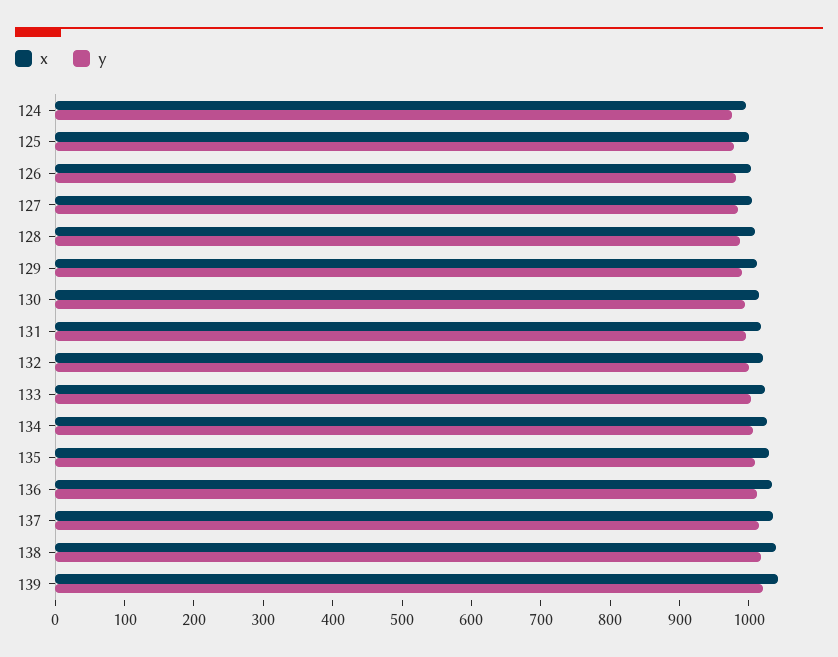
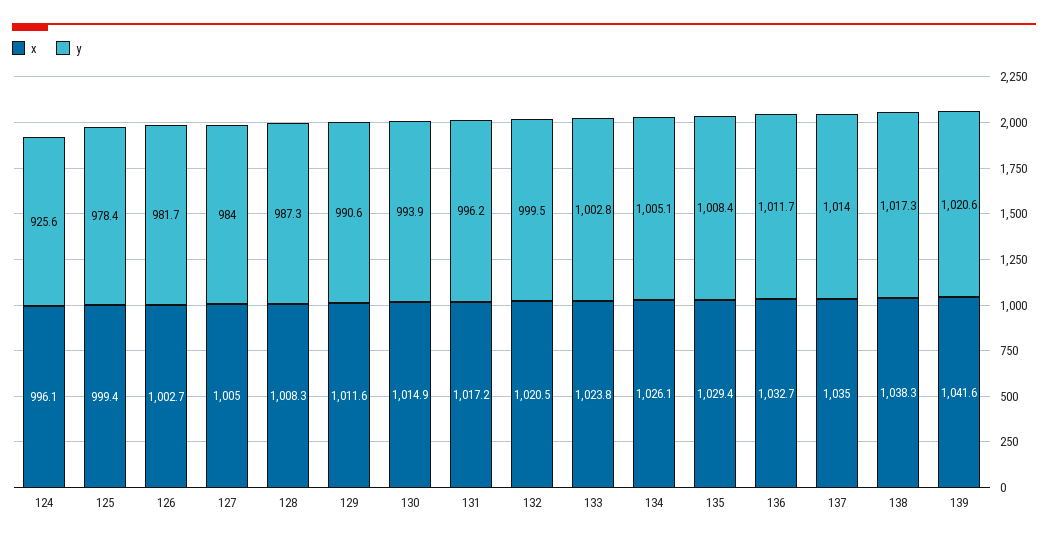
  {
    "x": {
      "124": 996.1,
      "125": 999.4,
      "126": 1002.7,
      "127": 1005,
      "128": 1008.3,
      "129": 1011.6,
      "130": 1014.9,
      "131": 1017.2,
      "132": 1020.5,
      "133": 1023.8,
      "134": 1026.1,
      "135": 1029.4,
      "136": 1032.7,
      "137": 1035,
      "138": 1038.3,
      "139": 1041.6
    },
    "y": {
-     "124": 980,
+     "124": 925.6,
      "125": 978.4,
      "126": 981.7,
      "127": 984,
      "128": 987.3,
      "129": 990.6,
      "130": 993.9,
      "131": 996.2,
      "132": 999.5,
      "133": 1002.8,
      "134": 1005.1,
      "135": 1008.4,
      "136": 1011.7,
      "137": 1014,
      "138": 1017.3,
      "139": 1020.6
    }
  }

